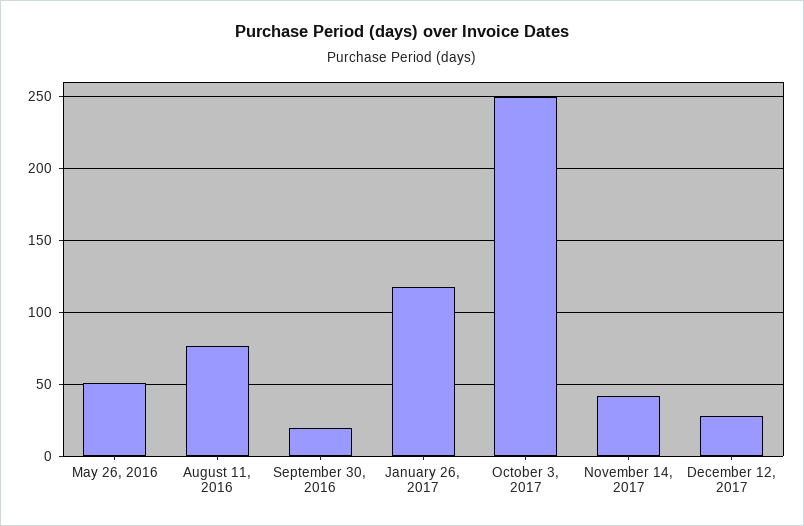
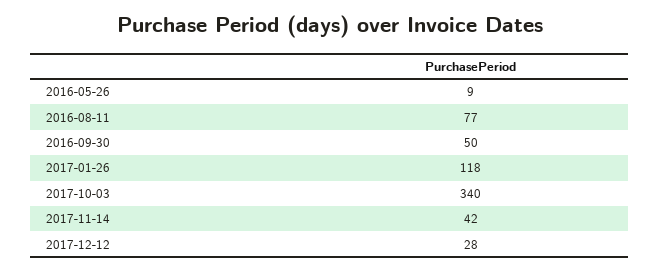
  {
-   "May 26, 2016": 50,
+   "May 26, 2016": 9,
    "August 11, 2016": 77,
-   "September 30, 2016": 20,
+   "September 30, 2016": 50,
    "January 26, 2017": 118,
-   "October 3, 2017": 250,
+   "October 3, 2017": 340,
    "November 14, 2017": 42,
    "December 12, 2017": 28
  }

